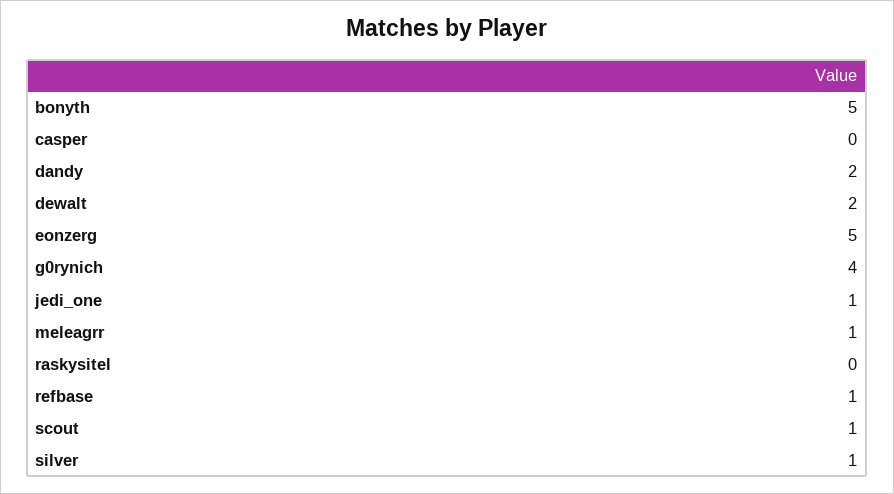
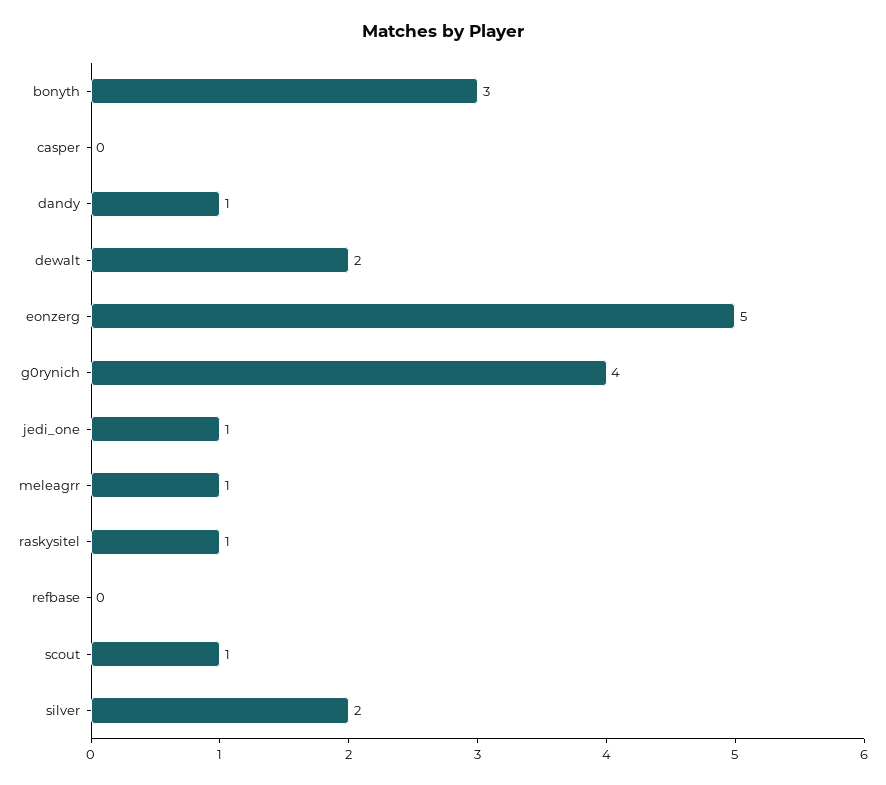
  {
-   "bonyth": 5,
+   "bonyth": 3,
    "casper": 0,
-   "dandy": 2,
+   "dandy": 1,
    "dewalt": 2,
    "eonzerg": 5,
    "g0rynich": 4,
    "jedi_one": 1,
    "meleagrr": 1,
-   "raskysitel": 0,
+   "raskysitel": 1,
-   "refbase": 1,
+   "refbase": 0,
    "scout": 1,
-   "silver": 1
+   "silver": 2
  }

